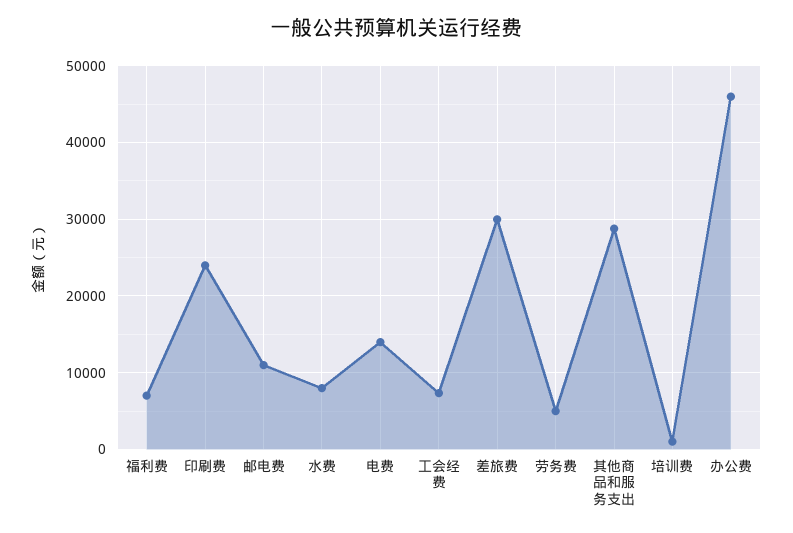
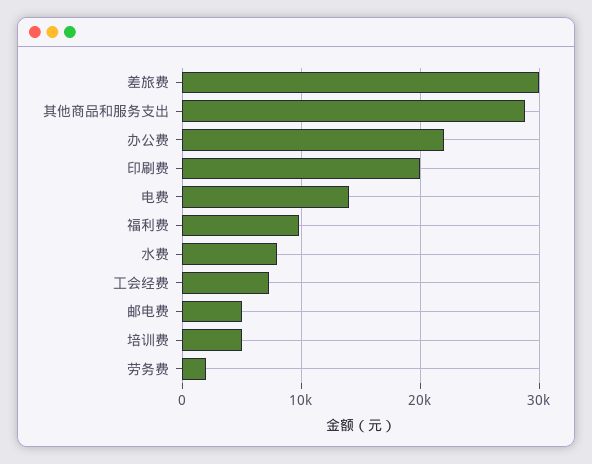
  {
-   "福利费": 7000,
+   "福利费": 10000,
-   "印刷费": 24000,
+   "印刷费": 20000,
-   "邮电费": 11000,
+   "邮电费": 5000,
    "水费": 8000,
    "电费": 14000,
    "工会经费": 7000,
    "差旅费": 30000,
-   "劳务费": 5000,
+   "劳务费": 2000,
    "其他商品和服务支出": 29000,
-   "培训费": 1000,
+   "培训费": 5000,
-   "办公费": 46000
+   "办公费": 22000
  }

